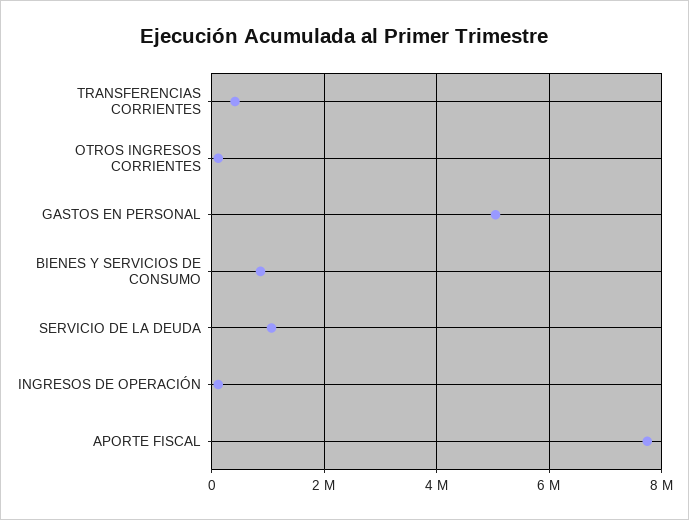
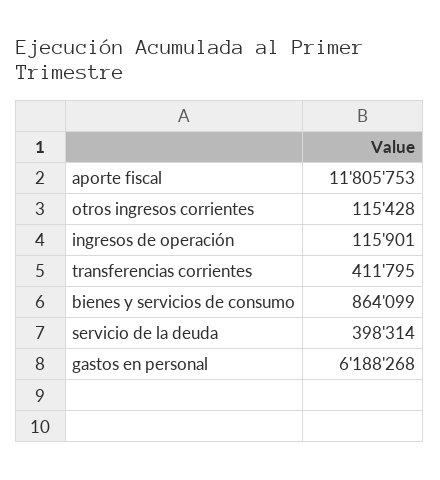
  {
    "TRANSFERENCIAS CORRIENTES": 411795,
    "OTROS INGRESOS CORRIENTES": 115428,
-   "GASTOS EN PERSONAL": 5000000,
+   "GASTOS EN PERSONAL": 6188268,
    "BIENES Y SERVICIOS DE CONSUMO": 864099,
-   "SERVICIO DE LA DEUDA": 1000000,
+   "SERVICIO DE LA DEUDA": 398314,
    "INGRESOS DE OPERACIÓN": 115901,
-   "APORTE FISCAL": 7800000
+   "APORTE FISCAL": 11805753
  }

